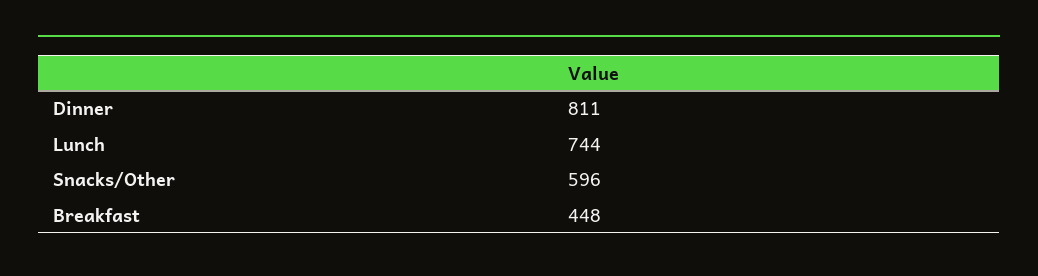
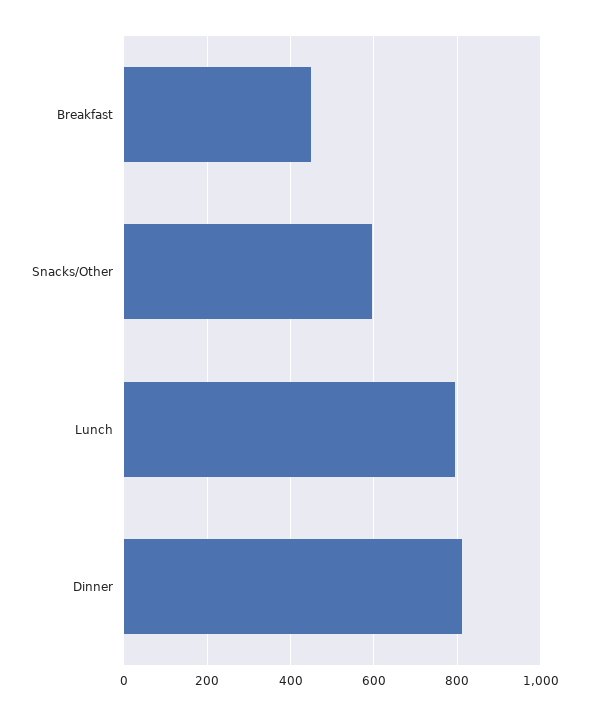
  {
    "Dinner": 811,
-   "Lunch": 744,
+   "Lunch": 800,
    "Snacks/Other": 596,
    "Breakfast": 448
  }

